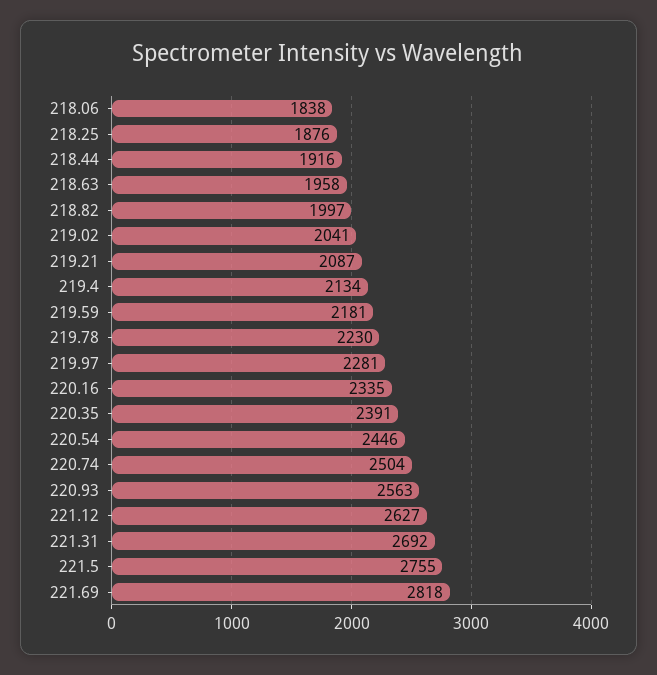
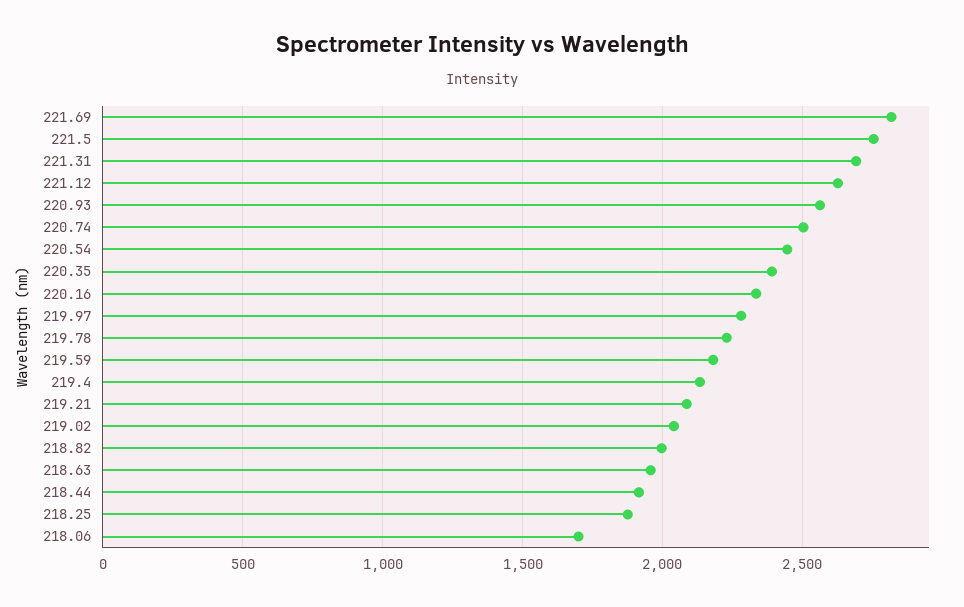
  {
-   "218.06": 1838,
+   "218.06": 1700,
    "218.25": 1876,
    "218.44": 1916,
    "218.63": 1958,
    "218.82": 1997,
    "219.02": 2041,
    "219.21": 2087,
    "219.4": 2134,
    "219.59": 2181,
    "219.78": 2230,
    "219.97": 2281,
    "220.16": 2335,
    "220.35": 2391,
    "220.54": 2446,
    "220.74": 2504,
    "220.93": 2563,
    "221.12": 2627,
    "221.31": 2692,
    "221.5": 2755,
    "221.69": 2818
  }

